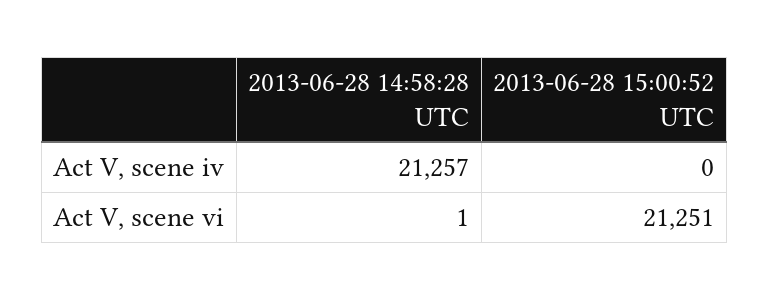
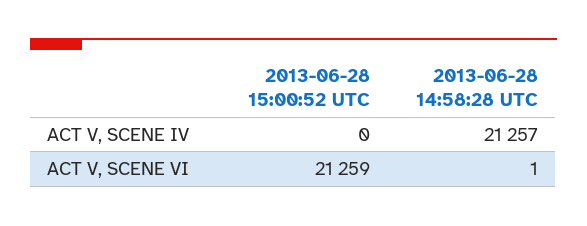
  {
    "2013-06-28 14:58:28 UTC": {
      "Act V, scene iv": 21257,
      "Act V, scene vi": 1
    },
    "2013-06-28 15:00:52 UTC": {
      "Act V, scene iv": 0,
-     "Act V, scene vi": 21251
+     "Act V, scene vi": 21259
    }
  }

